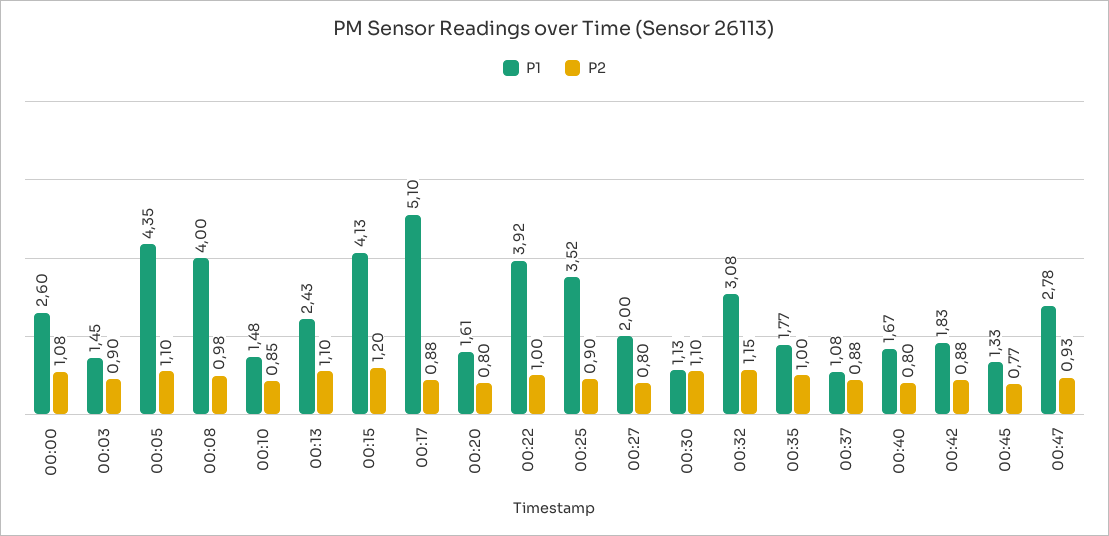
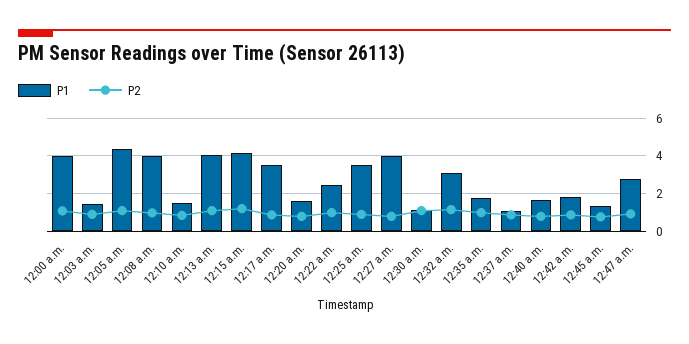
  {
    "P1": {
-     "00:00": 2.6,
+     "00:00": 4,
      "00:03": 1.45,
      "00:05": 4.35,
      "00:08": 4,
      "00:10": 1.48,
-     "00:13": 2.43,
+     "00:13": 4,
      "00:15": 4.13,
-     "00:17": 5.1,
+     "00:17": 3.5,
      "00:20": 1.61,
-     "00:22": 3.92,
+     "00:22": 2.5,
      "00:25": 3.52,
-     "00:27": 2,
+     "00:27": 4,
      "00:30": 1.13,
      "00:32": 3.08,
      "00:35": 1.77,
      "00:37": 1.08,
      "00:40": 1.67,
      "00:42": 1.83,
      "00:45": 1.33,
      "00:47": 2.78
    },
    "P2": {
      "00:00": 1.08,
      "00:03": 0.9,
      "00:05": 1.1,
      "00:08": 0.98,
      "00:10": 0.85,
      "00:13": 1.1,
      "00:15": 1.2,
      "00:17": 0.88,
      "00:20": 0.8,
      "00:22": 1,
      "00:25": 0.9,
      "00:27": 0.8,
      "00:30": 1.1,
      "00:32": 1.15,
      "00:35": 1,
      "00:37": 0.88,
      "00:40": 0.8,
      "00:42": 0.88,
      "00:45": 0.77,
      "00:47": 0.93
    }
  }

